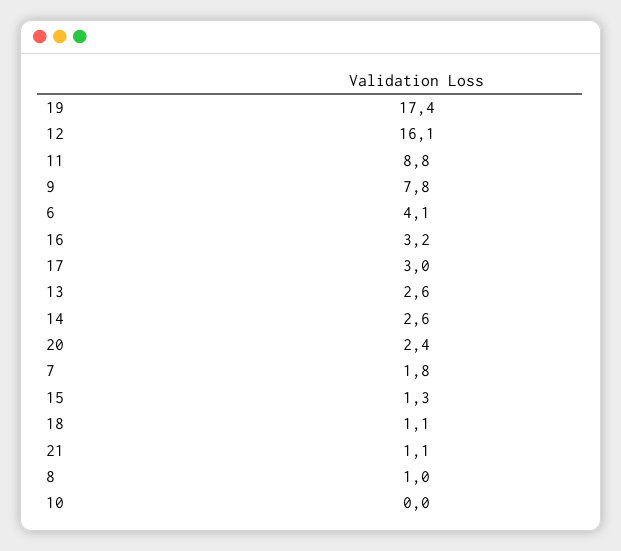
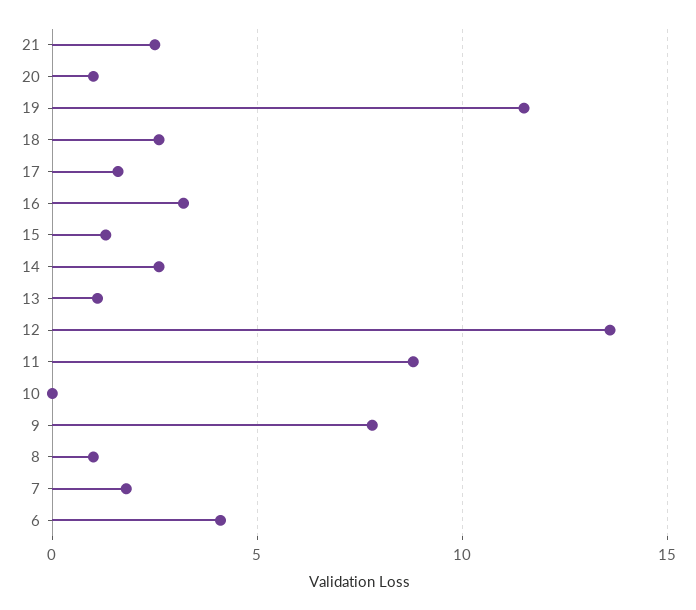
  {
-   "19": 17.4,
+   "19": 11.5,
-   "12": 16.1,
+   "12": 13.5,
    "11": 8.8,
    "9": 7.8,
    "6": 4.1,
    "16": 3.2,
-   "17": 3,
+   "17": 1.5,
-   "13": 2.6,
+   "13": 1,
    "14": 2.6,
-   "20": 2.4,
+   "20": 1,
    "7": 1.8,
    "15": 1.3,
-   "18": 1.1,
+   "18": 2.5,
-   "21": 1.1,
+   "21": 2.5,
    "8": 1,
    "10": 0
  }

